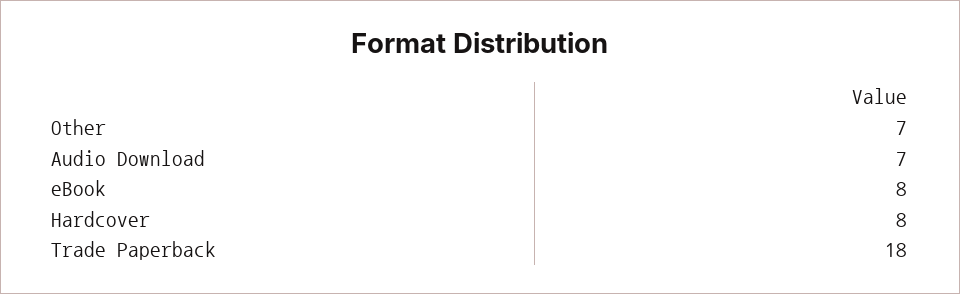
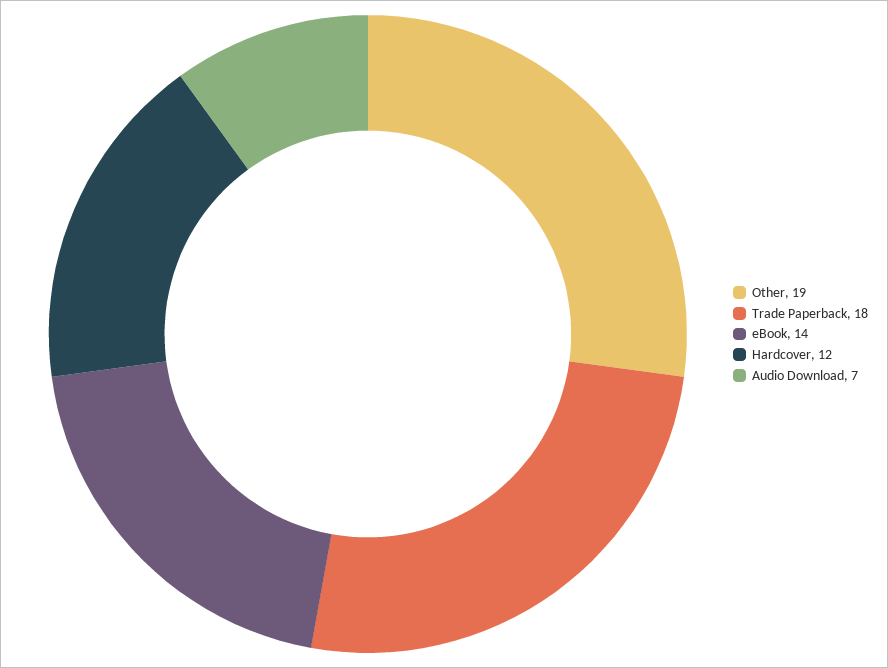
  {
-   "Other": 7,
+   "Other": 19,
    "Audio Download": 7,
-   "eBook": 8,
+   "eBook": 14,
-   "Hardcover": 8,
+   "Hardcover": 12,
    "Trade Paperback": 18
  }

